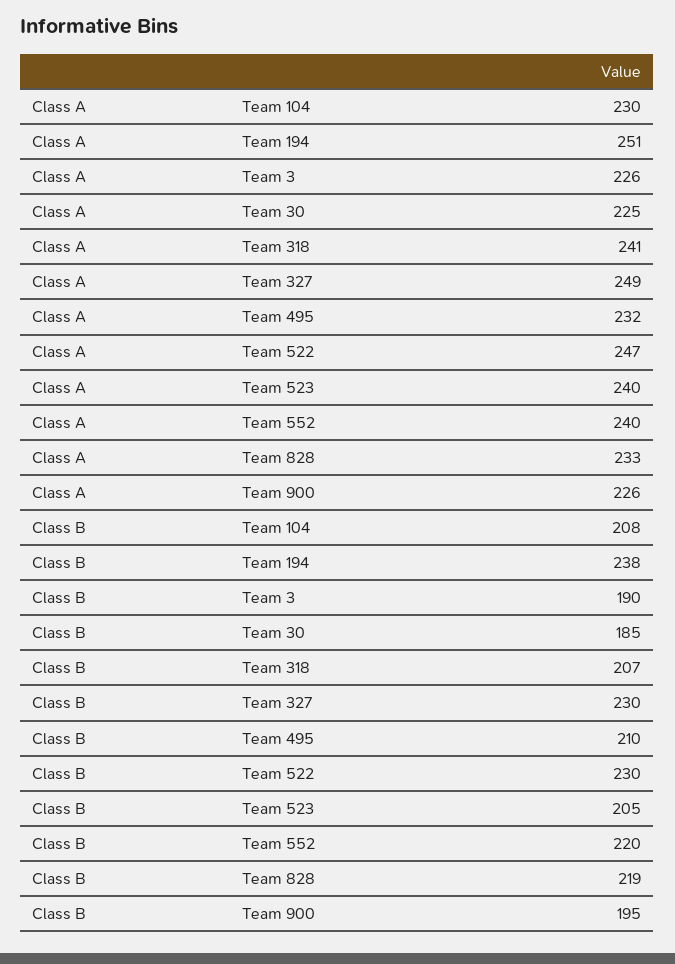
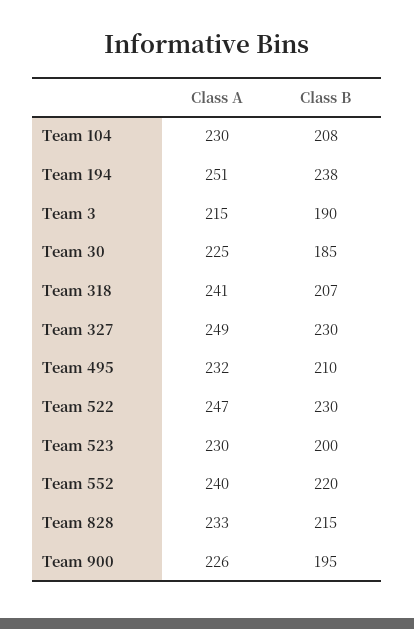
  {
    "Class A": {
      "Team 104": 230,
      "Team 194": 251,
-     "Team 3": 226,
+     "Team 3": 215,
      "Team 30": 225,
      "Team 318": 241,
      "Team 327": 249,
      "Team 495": 232,
      "Team 522": 247,
-     "Team 523": 240,
+     "Team 523": 230,
      "Team 552": 240,
      "Team 828": 233,
      "Team 900": 226
    },
    "Class B": {
      "Team 104": 208,
      "Team 194": 238,
      "Team 3": 190,
      "Team 30": 185,
      "Team 318": 207,
      "Team 327": 230,
      "Team 495": 210,
      "Team 522": 230,
-     "Team 523": 205,
+     "Team 523": 200,
      "Team 552": 220,
-     "Team 828": 219,
+     "Team 828": 215,
      "Team 900": 195
    }
  }

